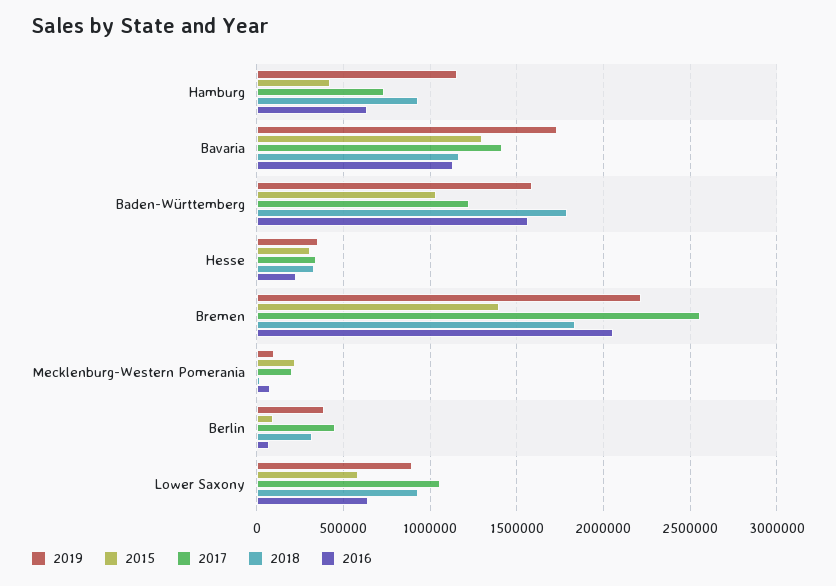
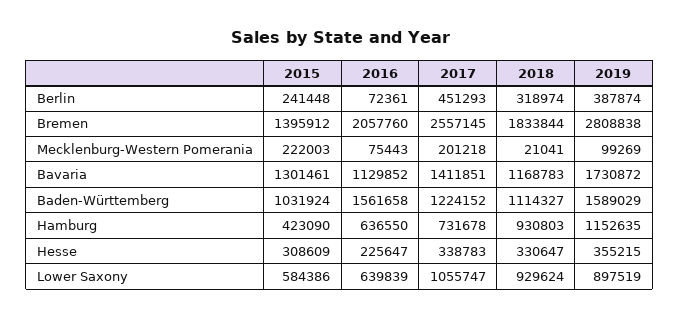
  {
    "2019": {
      "Hamburg": 1152635,
      "Bavaria": 1730872,
      "Baden-Württemberg": 1589029,
      "Hesse": 355215,
-     "Bremen": 2200000,
+     "Bremen": 2808838,
      "Mecklenburg-Western Pomerania": 99269,
      "Berlin": 387874,
      "Lower Saxony": 897519
    },
    "2015": {
      "Hamburg": 423090,
      "Bavaria": 1301461,
      "Baden-Württemberg": 1031924,
      "Hesse": 308609,
      "Bremen": 1395912,
      "Mecklenburg-Western Pomerania": 222003,
-     "Berlin": 100000,
+     "Berlin": 241448,
      "Lower Saxony": 584386
    },
    "2017": {
      "Hamburg": 731678,
      "Bavaria": 1411851,
      "Baden-Württemberg": 1224152,
      "Hesse": 338783,
      "Bremen": 2557145,
      "Mecklenburg-Western Pomerania": 201218,
      "Berlin": 451293,
      "Lower Saxony": 1055747
    },
    "2018": {
      "Hamburg": 930803,
      "Bavaria": 1168783,
-     "Baden-Württemberg": 1800000,
+     "Baden-Württemberg": 1114327,
      "Hesse": 330647,
      "Bremen": 1833844,
      "Mecklenburg-Western Pomerania": 21041,
      "Berlin": 318974,
      "Lower Saxony": 929624
    },
    "2016": {
      "Hamburg": 636550,
      "Bavaria": 1129852,
      "Baden-Württemberg": 1561658,
      "Hesse": 225647,
      "Bremen": 2057760,
      "Mecklenburg-Western Pomerania": 75443,
      "Berlin": 72361,
      "Lower Saxony": 639839
    }
  }

